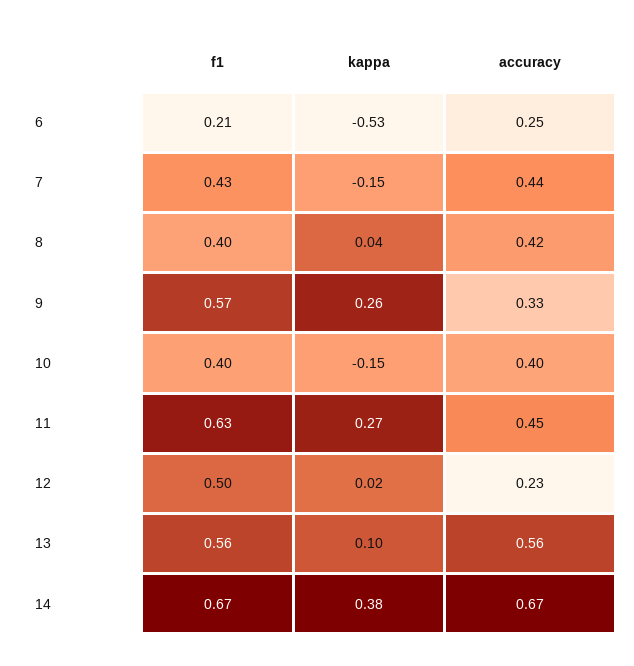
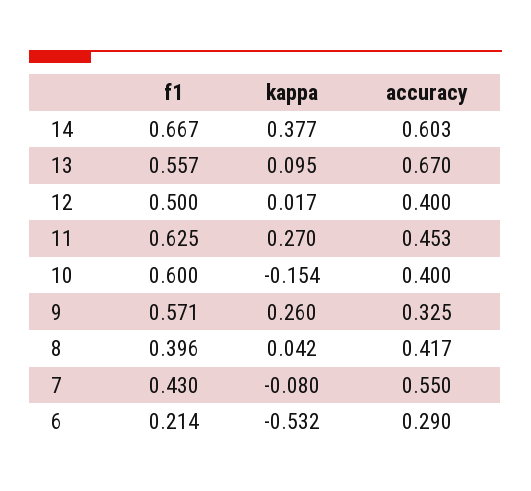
  {
    "f1": {
      "6": 0.214,
      "7": 0.43,
      "8": 0.396,
      "9": 0.571,
-     "10": 0.4,
+     "10": 0.6,
      "11": 0.625,
      "12": 0.5,
      "13": 0.557,
      "14": 0.667
    },
    "kappa": {
      "6": -0.532,
-     "7": -0.15,
+     "7": -0.08,
      "8": 0.042,
      "9": 0.26,
      "10": -0.154,
      "11": 0.27,
      "12": 0.017,
      "13": 0.095,
      "14": 0.377
    },
    "accuracy": {
-     "6": 0.25,
+     "6": 0.29,
-     "7": 0.44,
+     "7": 0.55,
      "8": 0.417,
      "9": 0.325,
      "10": 0.4,
      "11": 0.453,
-     "12": 0.23,
+     "12": 0.4,
-     "13": 0.56,
+     "13": 0.67,
-     "14": 0.67
+     "14": 0.603
    }
  }

